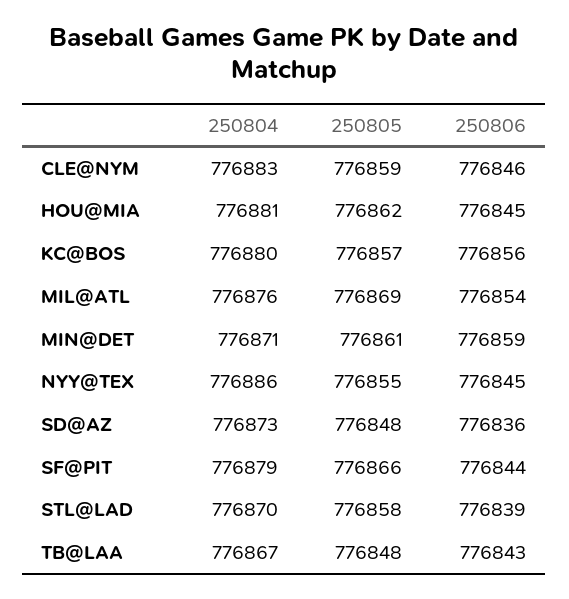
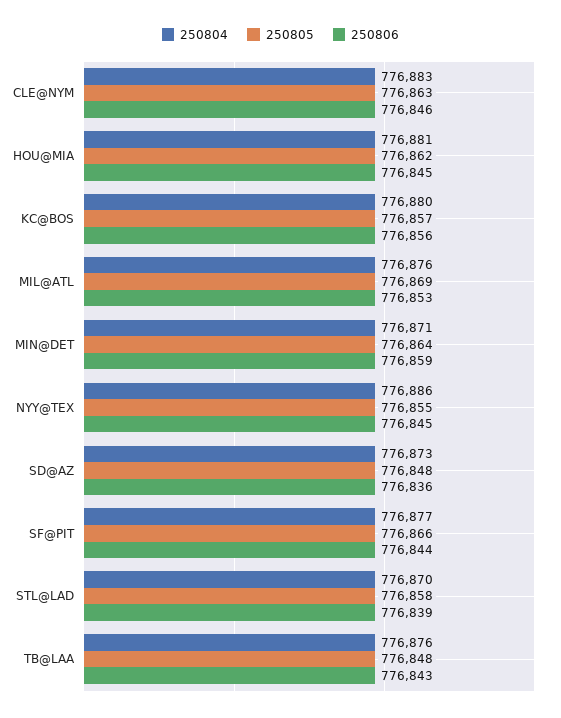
  {
    "250804": {
      "CLE@NYM": 776883,
      "HOU@MIA": 776881,
      "KC@BOS": 776880,
      "MIL@ATL": 776876,
      "MIN@DET": 776871,
      "NYY@TEX": 776886,
      "SD@AZ": 776873,
-     "SF@PIT": 776879,
+     "SF@PIT": 776877,
      "STL@LAD": 776870,
-     "TB@LAA": 776867
+     "TB@LAA": 776876
    },
    "250805": {
-     "CLE@NYM": 776859,
+     "CLE@NYM": 776863,
      "HOU@MIA": 776862,
      "KC@BOS": 776857,
      "MIL@ATL": 776869,
-     "MIN@DET": 776861,
+     "MIN@DET": 776864,
      "NYY@TEX": 776855,
      "SD@AZ": 776848,
      "SF@PIT": 776866,
      "STL@LAD": 776858,
      "TB@LAA": 776848
    },
    "250806": {
      "CLE@NYM": 776846,
      "HOU@MIA": 776845,
      "KC@BOS": 776856,
-     "MIL@ATL": 776854,
+     "MIL@ATL": 776853,
      "MIN@DET": 776859,
      "NYY@TEX": 776845,
      "SD@AZ": 776836,
      "SF@PIT": 776844,
      "STL@LAD": 776839,
      "TB@LAA": 776843
    }
  }

